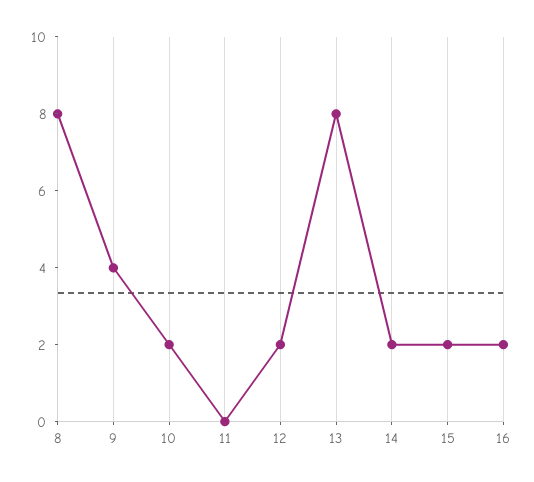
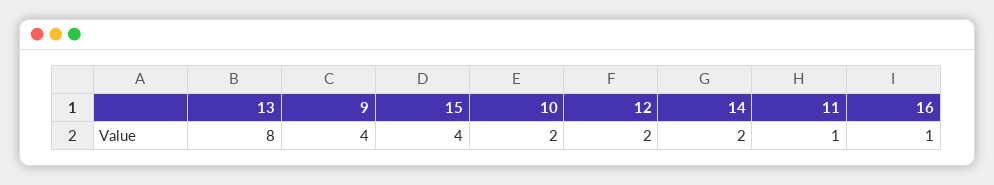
  {
-   "8": 8,
    "9": 4,
    "10": 2,
-   "11": 0,
+   "11": 1,
    "12": 2,
    "13": 8,
    "14": 2,
-   "15": 2,
+   "15": 4,
-   "16": 2
+   "16": 1
  }

